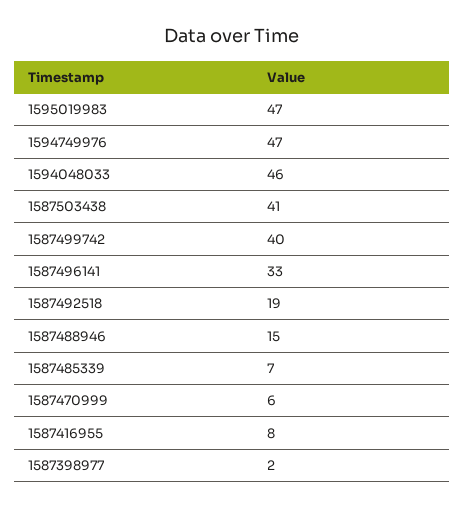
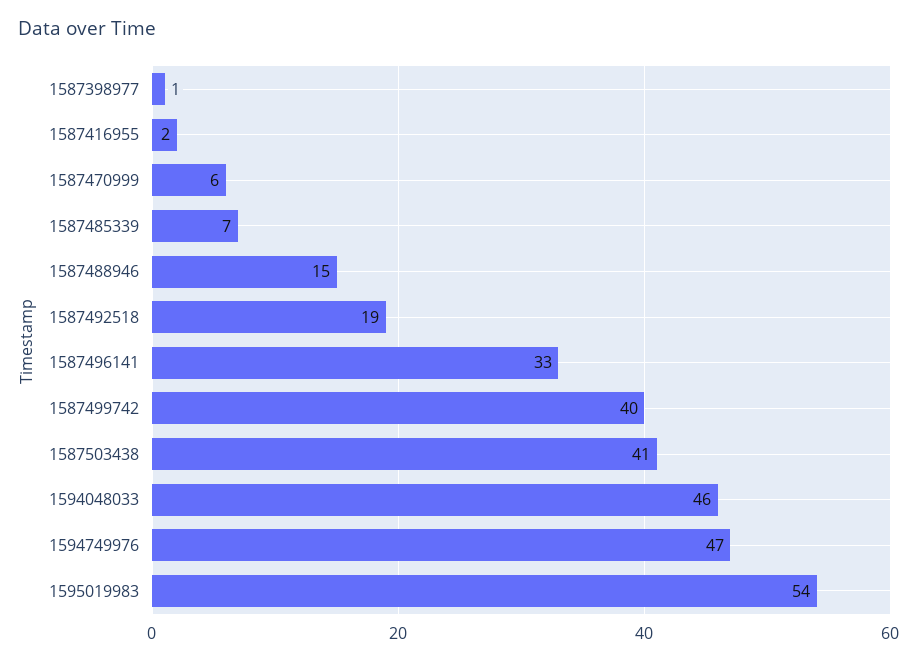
  {
-   "1595019983": 47,
+   "1595019983": 54,
    "1594749976": 47,
    "1594048033": 46,
    "1587503438": 41,
    "1587499742": 40,
    "1587496141": 33,
    "1587492518": 19,
    "1587488946": 15,
    "1587485339": 7,
    "1587470999": 6,
-   "1587416955": 8,
+   "1587416955": 2,
-   "1587398977": 2
+   "1587398977": 1
  }

